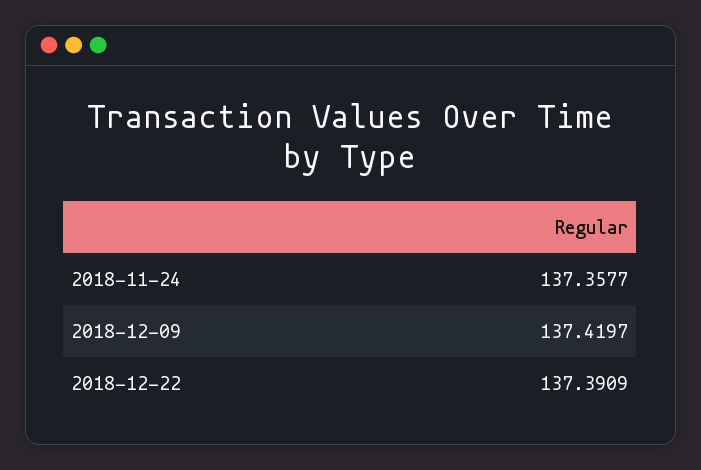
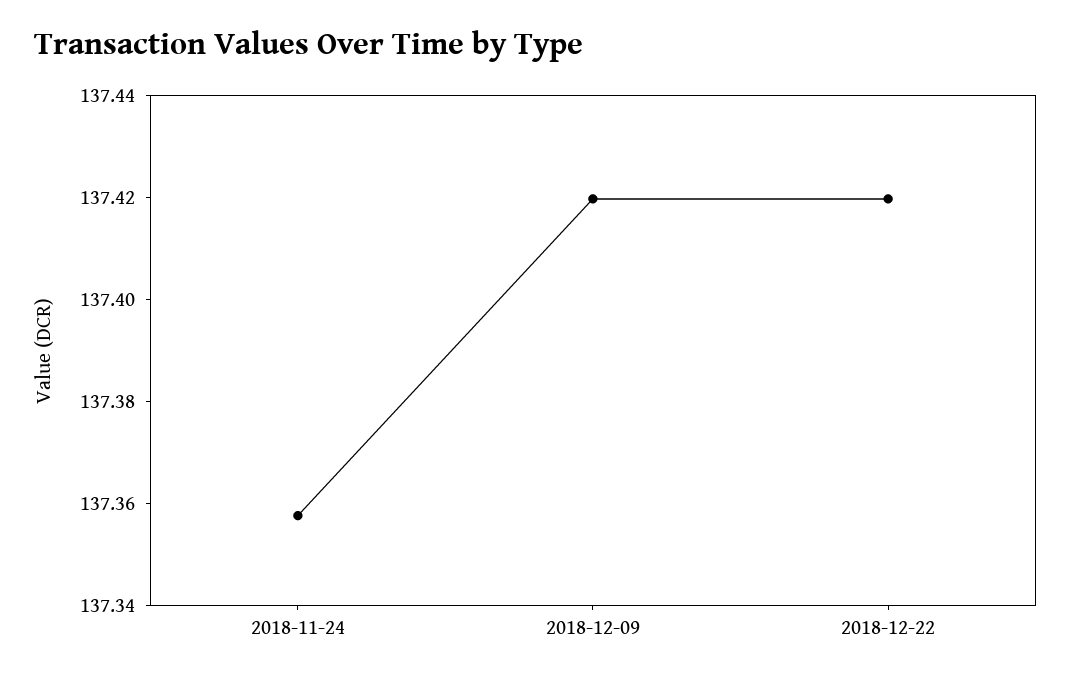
  {
    "2018-11-24": 137.3577,
    "2018-12-09": 137.4197,
-   "2018-12-22": 137.3909
+   "2018-12-22": 137.42
  }

